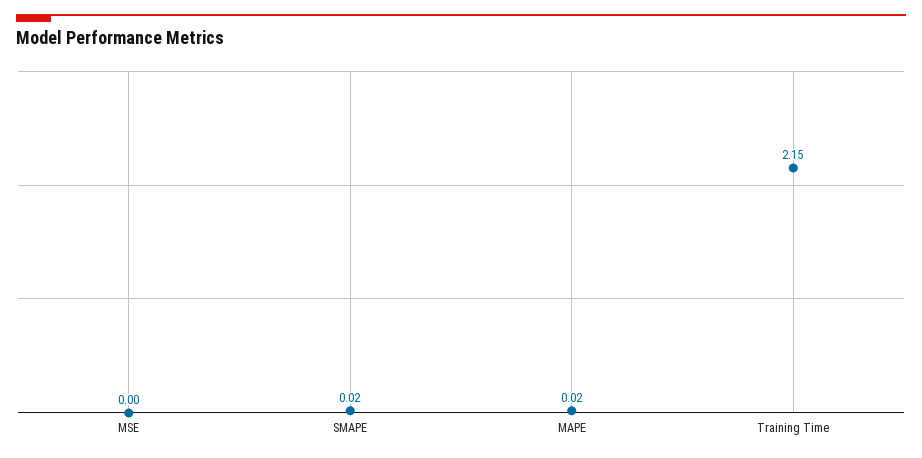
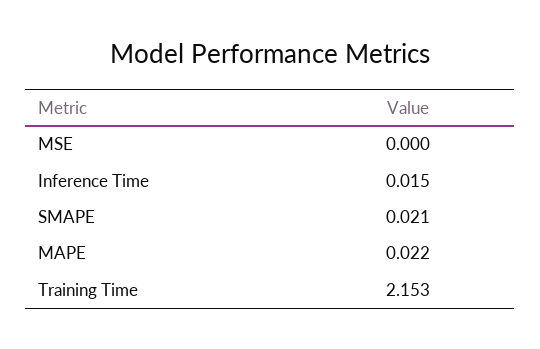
  {
    "MSE": 0,
    "SMAPE": 0.021,
    "MAPE": 0.022,
-   "Training Time": 2.153
+   "Training Time": 2.153,
+   "Inference Time": 0.015
  }

